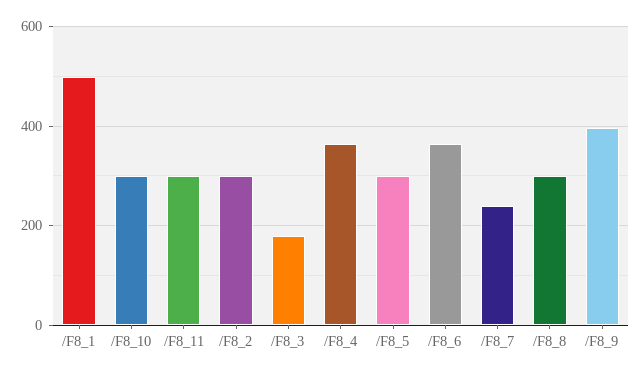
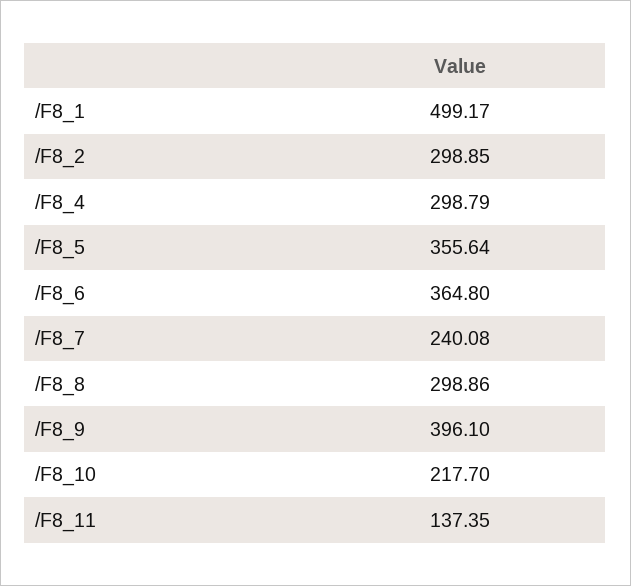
  {
    "/F8_1": 499.17,
-   "/F8_10": 300,
+   "/F8_10": 217.7,
-   "/F8_11": 300,
+   "/F8_11": 137.35,
    "/F8_2": 298.85,
-   "/F8_3": 180,
-   "/F8_4": 360,
+   "/F8_4": 298.79,
-   "/F8_5": 300,
+   "/F8_5": 355.64,
    "/F8_6": 364.8,
    "/F8_7": 240.08,
    "/F8_8": 298.86,
    "/F8_9": 396.1
  }

